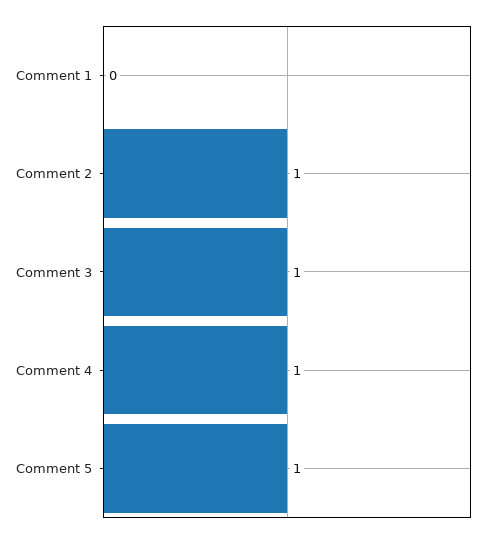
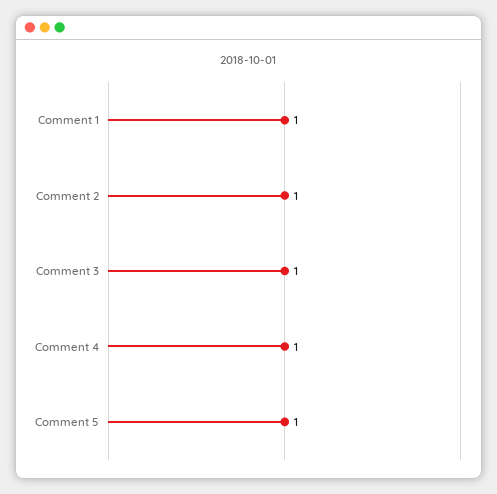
  {
-   "Comment 1": 0,
+   "Comment 1": 1,
    "Comment 2": 1,
    "Comment 3": 1,
    "Comment 4": 1,
    "Comment 5": 1
  }

